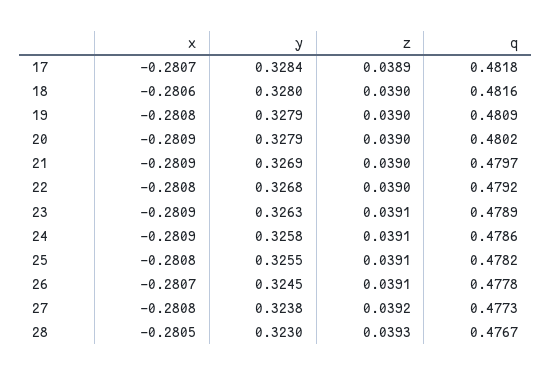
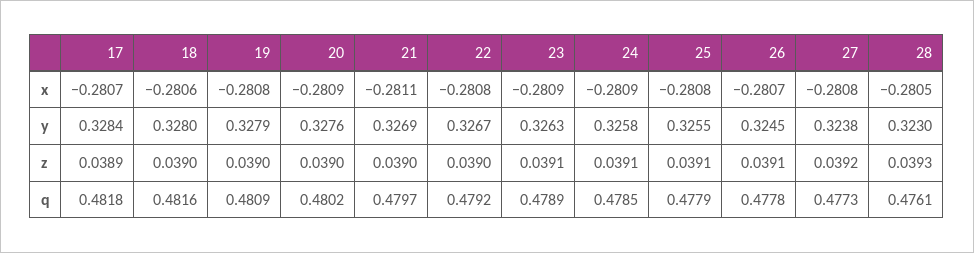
  {
    "x": {
      "17": -0.2807,
      "18": -0.2806,
      "19": -0.2808,
      "20": -0.2809,
-     "21": -0.2809,
+     "21": -0.2811,
      "22": -0.2808,
      "23": -0.2809,
      "24": -0.2809,
      "25": -0.2808,
      "26": -0.2807,
      "27": -0.2808,
      "28": -0.2805
    },
    "y": {
      "17": 0.3284,
      "18": 0.328,
      "19": 0.3279,
-     "20": 0.3279,
+     "20": 0.3276,
      "21": 0.3269,
-     "22": 0.3268,
+     "22": 0.3267,
      "23": 0.3263,
      "24": 0.3258,
      "25": 0.3255,
      "26": 0.3245,
      "27": 0.3238,
      "28": 0.323
    },
    "z": {
      "17": 0.0389,
      "18": 0.039,
      "19": 0.039,
      "20": 0.039,
      "21": 0.039,
      "22": 0.039,
      "23": 0.0391,
      "24": 0.0391,
      "25": 0.0391,
      "26": 0.0391,
      "27": 0.0392,
      "28": 0.0393
    },
    "q": {
      "17": 0.4818,
      "18": 0.4816,
      "19": 0.4809,
      "20": 0.4802,
      "21": 0.4797,
      "22": 0.4792,
      "23": 0.4789,
-     "24": 0.4786,
+     "24": 0.4785,
-     "25": 0.4782,
+     "25": 0.4779,
      "26": 0.4778,
      "27": 0.4773,
-     "28": 0.4767
+     "28": 0.4761
    }
  }

